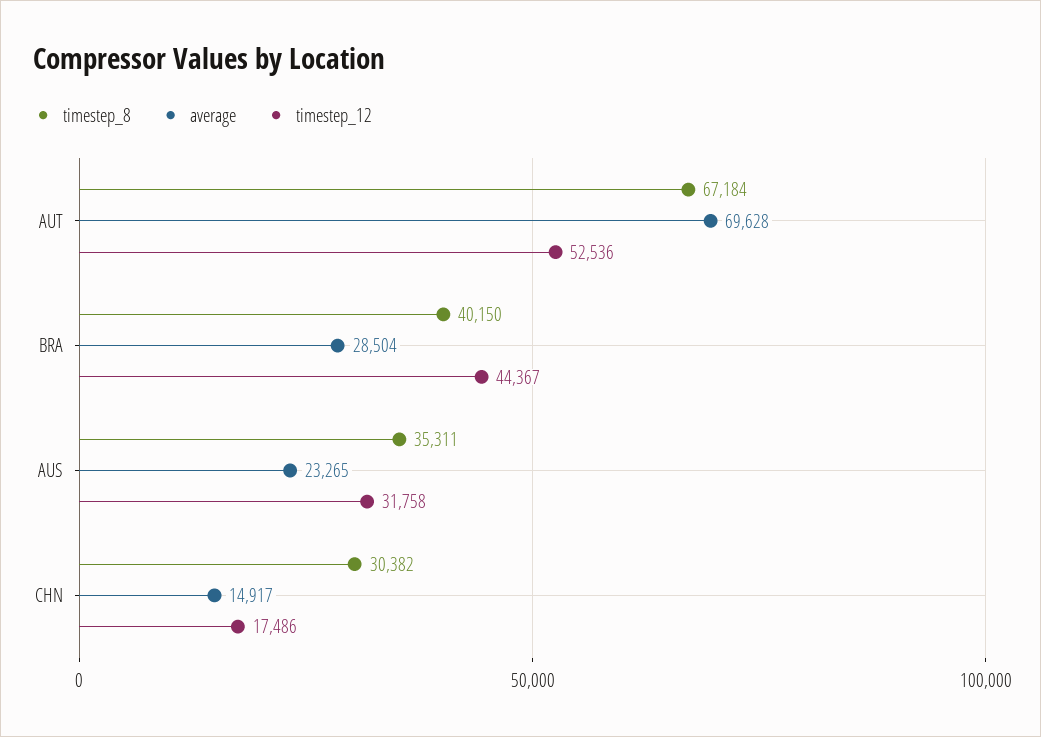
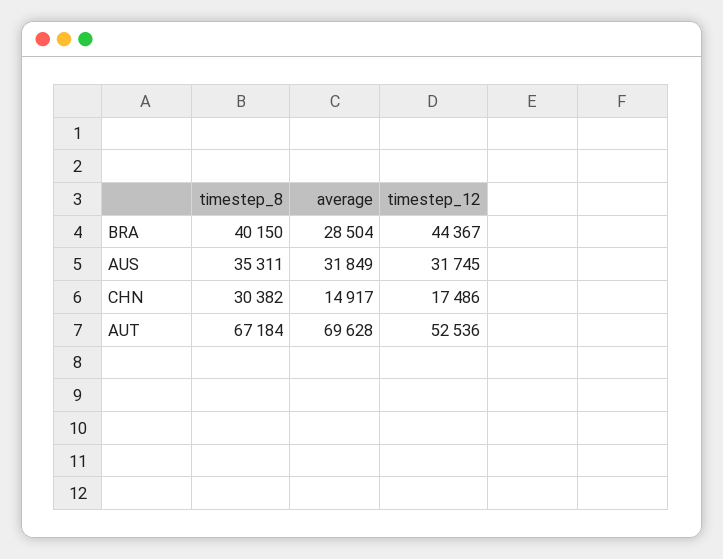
  {
    "timestep_8": {
      "AUT": 67184,
      "BRA": 40150,
      "AUS": 35311,
      "CHN": 30382
    },
    "average": {
      "AUT": 69628,
      "BRA": 28504,
-     "AUS": 23265,
+     "AUS": 31849,
      "CHN": 14917
    },
    "timestep_12": {
      "AUT": 52536,
      "BRA": 44367,
-     "AUS": 31758,
+     "AUS": 31745,
      "CHN": 17486
    }
  }

